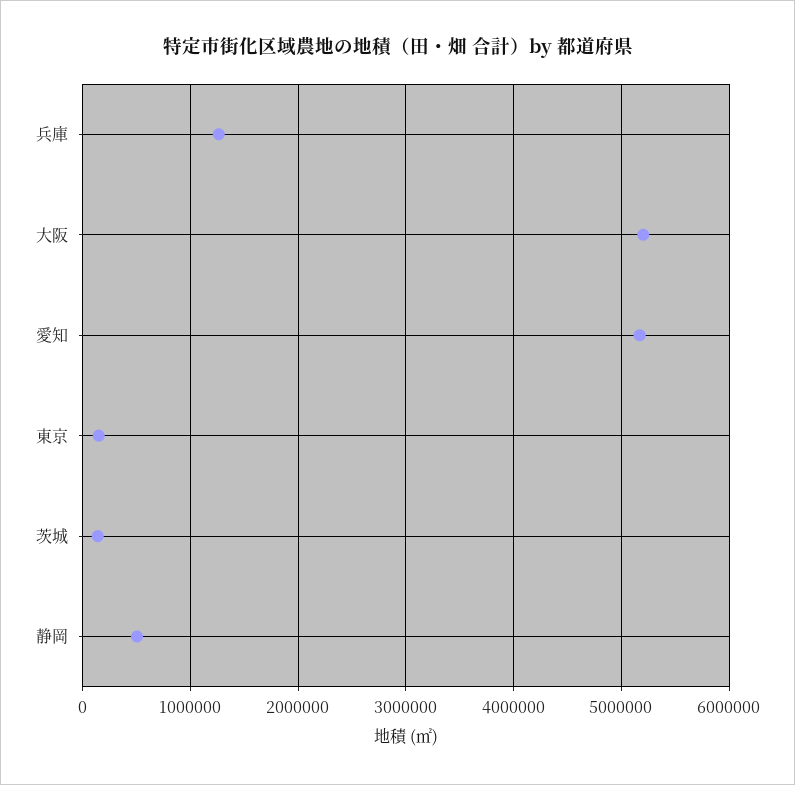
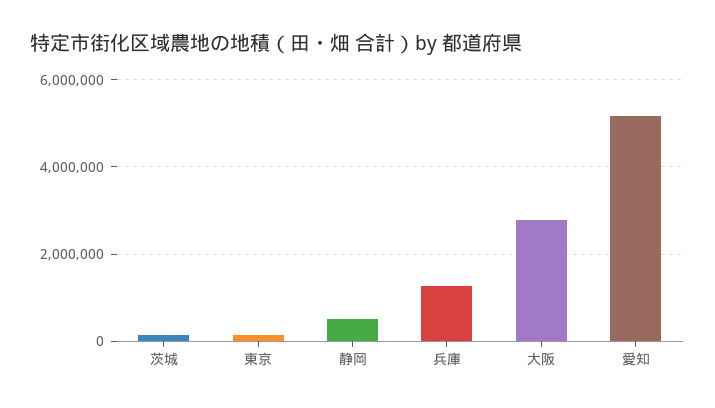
  {
    "兵庫": 1300000,
-   "大阪": 5200000,
+   "大阪": 2800000,
    "愛知": 5200000,
    "東京": 200000,
    "茨城": 100000,
    "静岡": 500000
  }

